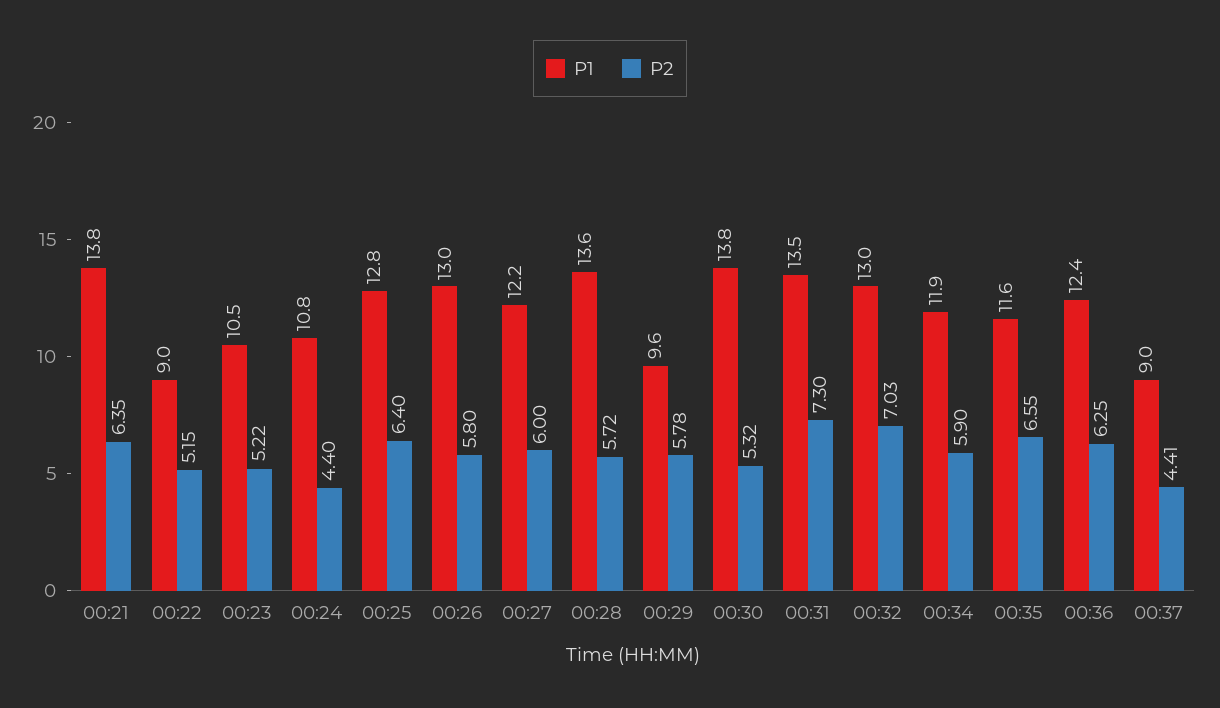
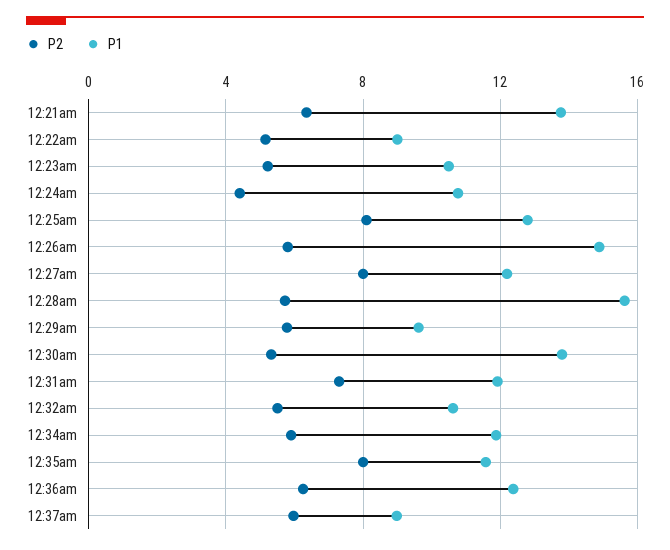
  {
    "P1": {
      "00:21": 13.8,
      "00:22": 9,
      "00:23": 10.5,
      "00:24": 10.8,
      "00:25": 12.8,
-     "00:26": 13,
+     "00:26": 15,
      "00:27": 12.2,
-     "00:28": 13.6,
+     "00:28": 15.5,
      "00:29": 9.6,
      "00:30": 13.8,
-     "00:31": 13.5,
+     "00:31": 12,
-     "00:32": 13,
+     "00:32": 10.5,
      "00:34": 11.9,
      "00:35": 11.6,
      "00:36": 12.4,
      "00:37": 9
    },
    "P2": {
      "00:21": 6.35,
      "00:22": 5.15,
      "00:23": 5.22,
      "00:24": 4.4,
-     "00:25": 6.4,
+     "00:25": 8,
      "00:26": 5.8,
-     "00:27": 6,
+     "00:27": 8,
      "00:28": 5.72,
      "00:29": 5.78,
      "00:30": 5.32,
      "00:31": 7.3,
-     "00:32": 7.03,
+     "00:32": 5.5,
      "00:34": 5.9,
-     "00:35": 6.55,
+     "00:35": 8,
      "00:36": 6.25,
-     "00:37": 4.41
+     "00:37": 6
    }
  }

